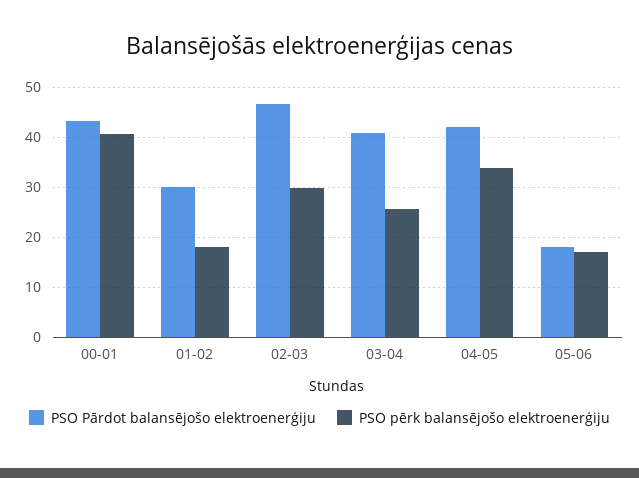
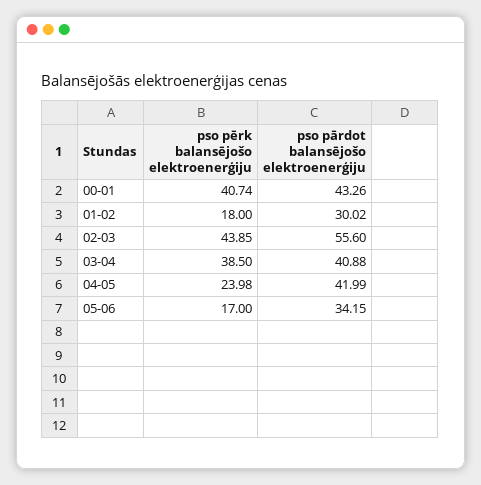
  {
    "PSO Pārdot balansējošo elektroenerģiju": {
      "00-01": 43.26,
      "01-02": 30.02,
-     "02-03": 46,
+     "02-03": 55.6,
      "03-04": 40.88,
      "04-05": 41.99,
-     "05-06": 18
+     "05-06": 34.15
    },
    "PSO pērk balansējošo elektroenerģiju": {
      "00-01": 40.74,
      "01-02": 18,
-     "02-03": 30,
+     "02-03": 43.85,
-     "03-04": 26,
+     "03-04": 38.5,
-     "04-05": 34,
+     "04-05": 23.98,
      "05-06": 17
    }
  }

